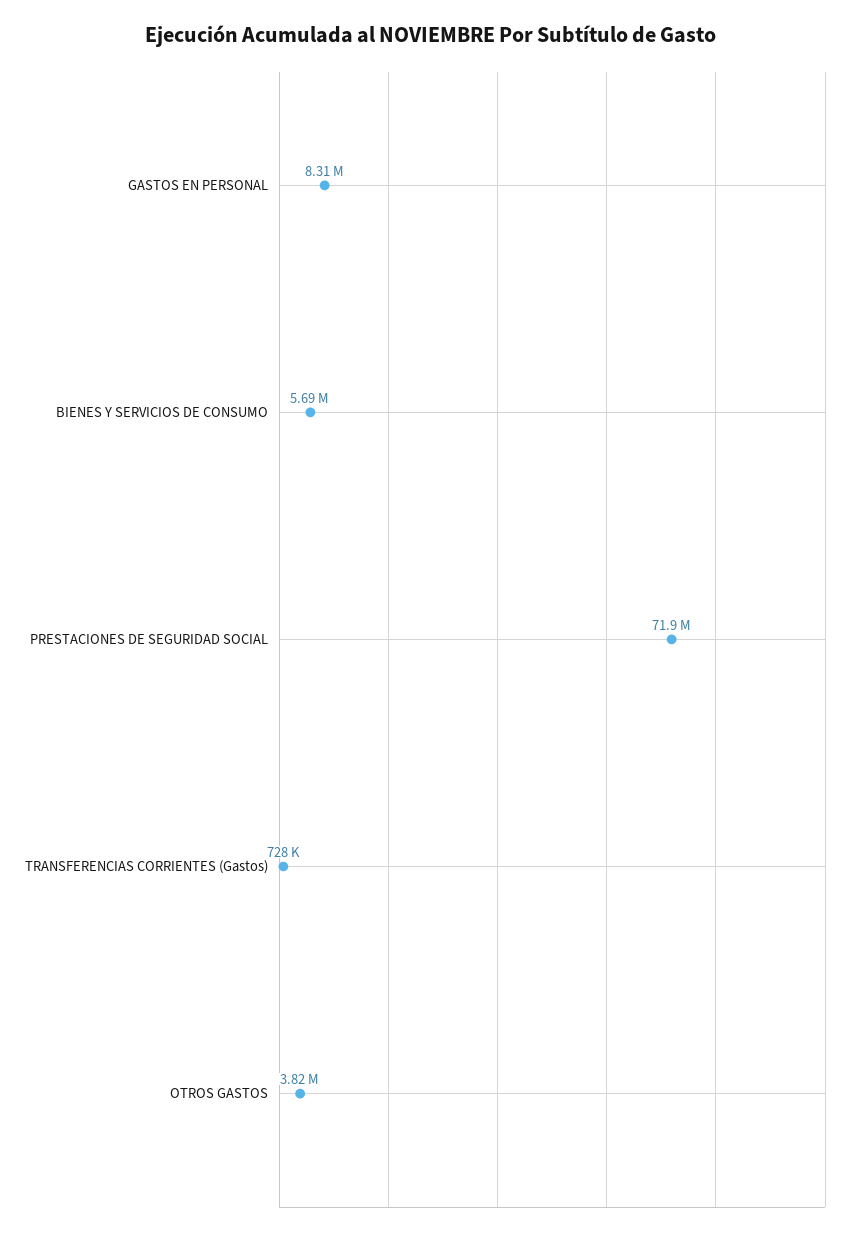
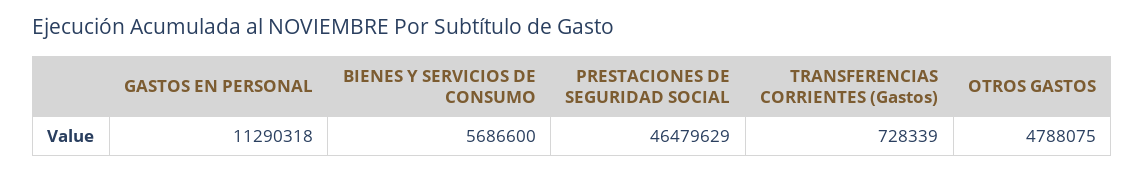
  {
-   "GASTOS EN PERSONAL": 8310000,
+   "GASTOS EN PERSONAL": 11290318,
    "BIENES Y SERVICIOS DE CONSUMO": 5686600,
-   "PRESTACIONES DE SEGURIDAD SOCIAL": 71900000,
+   "PRESTACIONES DE SEGURIDAD SOCIAL": 46479629,
    "TRANSFERENCIAS CORRIENTES (Gastos)": 728339,
-   "OTROS GASTOS": 3820000
+   "OTROS GASTOS": 4788075
  }

